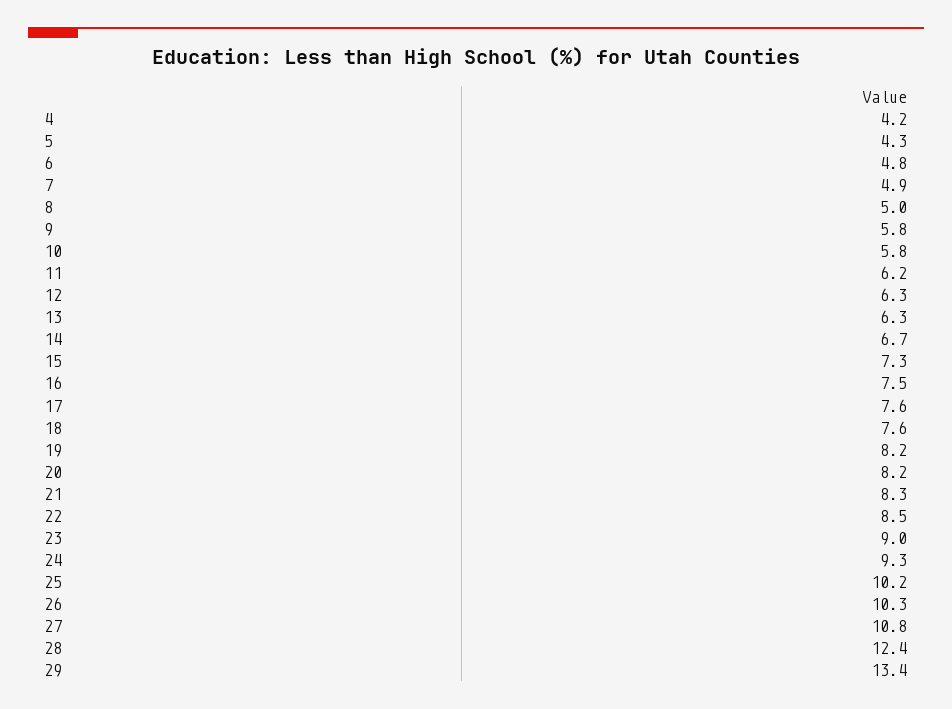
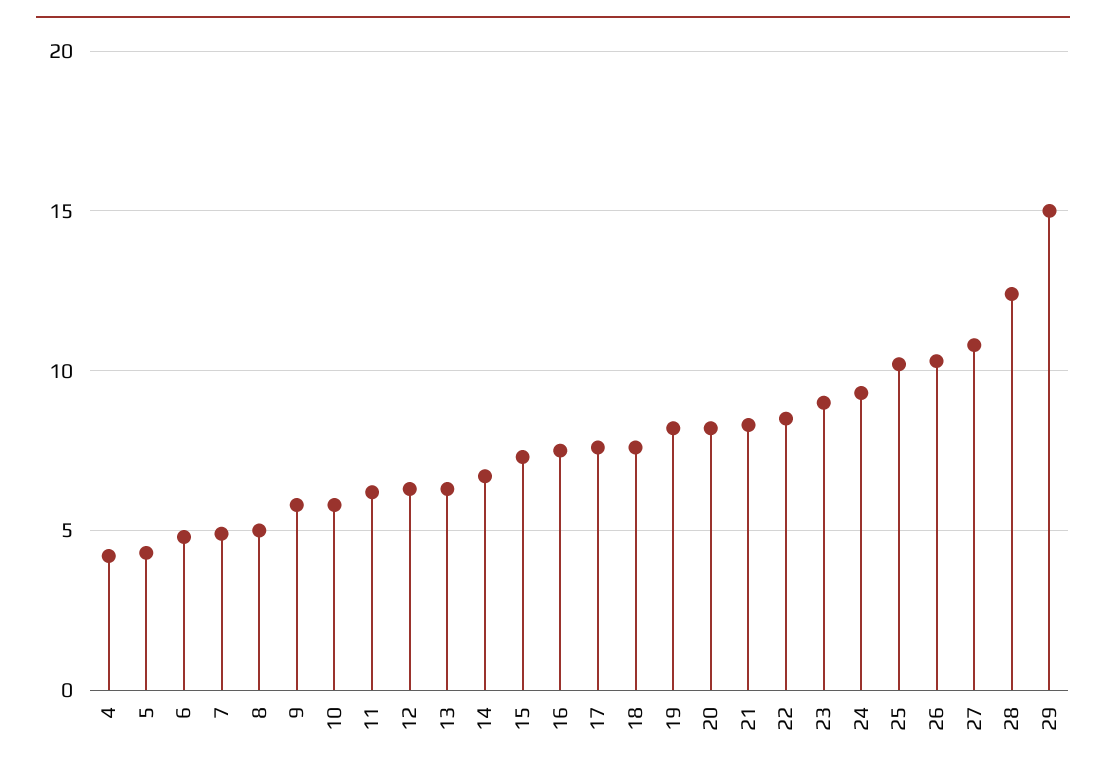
  {
    "4": 4.2,
    "5": 4.3,
    "6": 4.8,
    "7": 4.9,
    "8": 5,
    "9": 5.8,
    "10": 5.8,
    "11": 6.2,
    "12": 6.3,
    "13": 6.3,
    "14": 6.7,
    "15": 7.3,
    "16": 7.5,
    "17": 7.6,
    "18": 7.6,
    "19": 8.2,
    "20": 8.2,
    "21": 8.3,
    "22": 8.5,
    "23": 9,
    "24": 9.3,
    "25": 10.2,
    "26": 10.3,
    "27": 10.8,
    "28": 12.4,
-   "29": 13.4
+   "29": 15
  }

